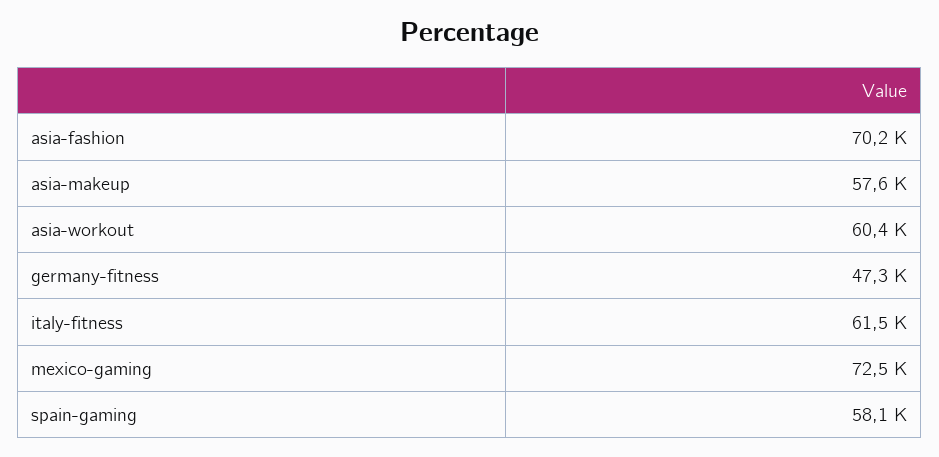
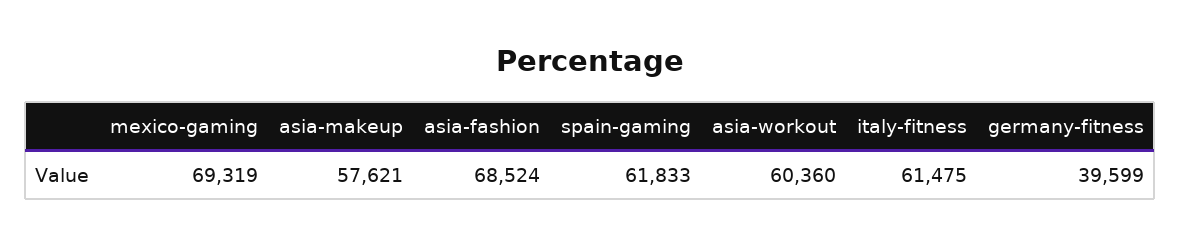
  {
-   "asia-fashion": 70200,
+   "asia-fashion": 68524,
    "asia-makeup": 57621,
    "asia-workout": 60360,
-   "germany-fitness": 47300,
+   "germany-fitness": 39599,
    "italy-fitness": 61475,
-   "mexico-gaming": 72500,
+   "mexico-gaming": 69319,
-   "spain-gaming": 58100
+   "spain-gaming": 61833
  }

